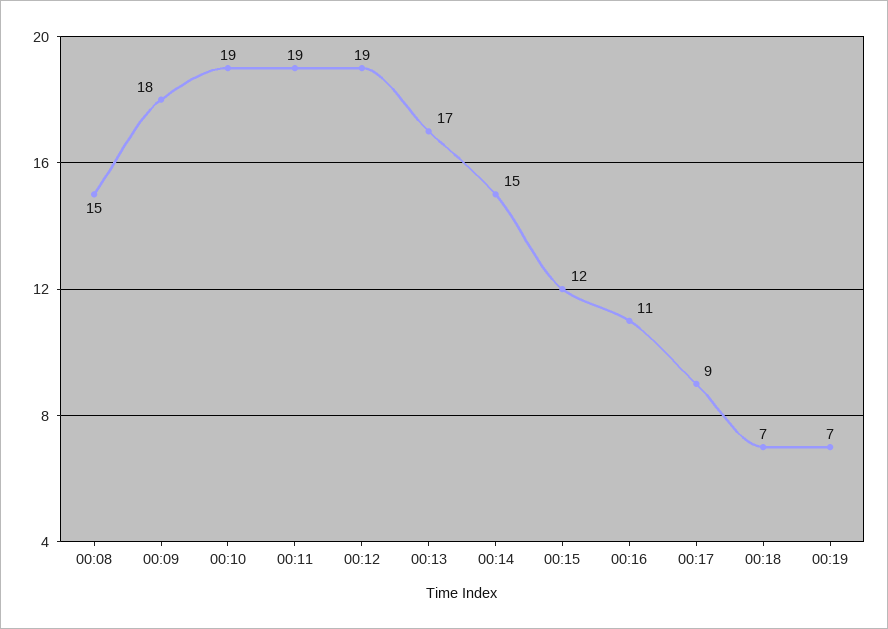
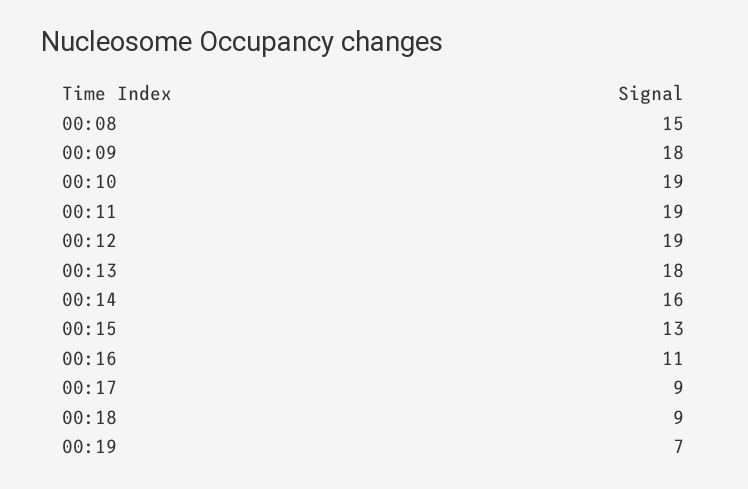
  {
    "00:08": 15,
    "00:09": 18,
    "00:10": 19,
    "00:11": 19,
    "00:12": 19,
-   "00:13": 17,
+   "00:13": 18,
-   "00:14": 15,
+   "00:14": 16,
-   "00:15": 12,
+   "00:15": 13,
    "00:16": 11,
    "00:17": 9,
-   "00:18": 7,
+   "00:18": 9,
    "00:19": 7
  }

